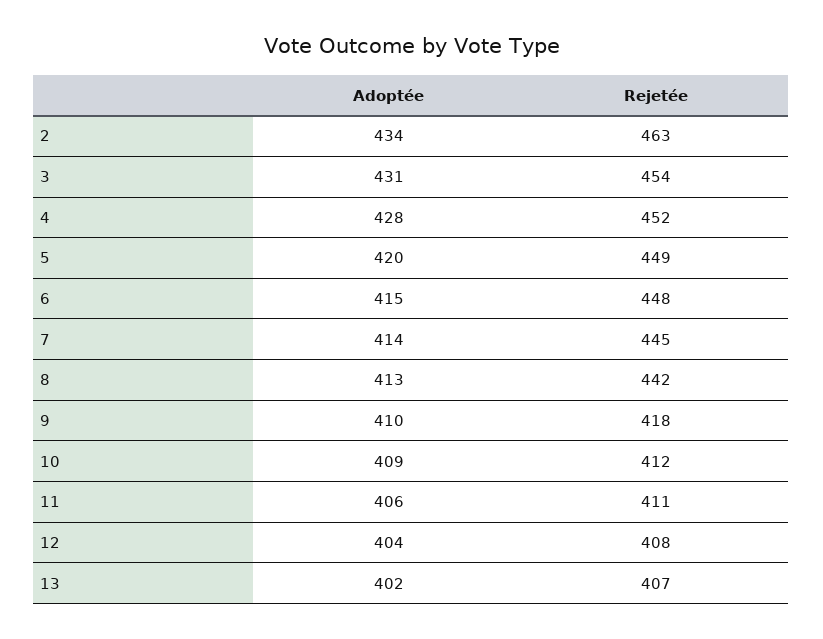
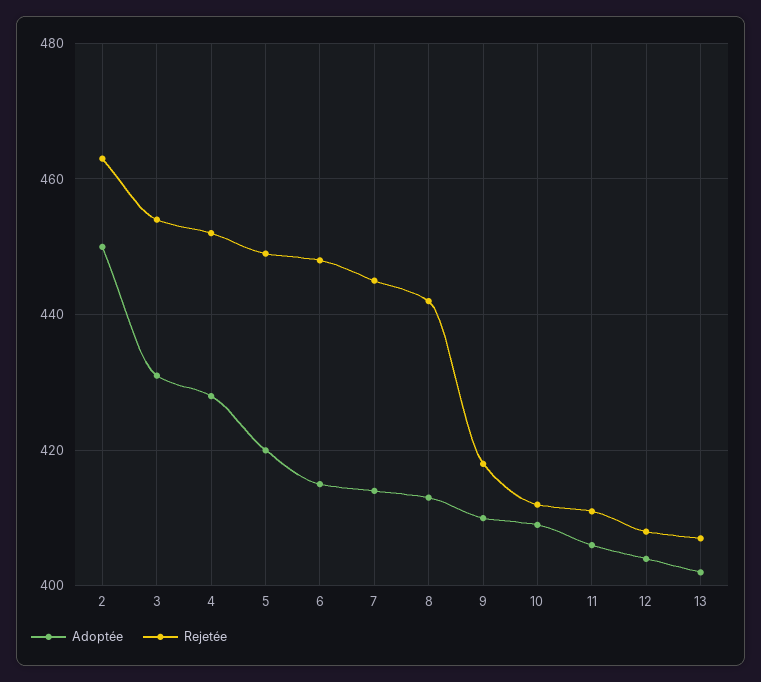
  {
    "Adoptée": {
-     "2": 434,
+     "2": 450,
      "3": 431,
      "4": 428,
      "5": 420,
      "6": 415,
      "7": 414,
      "8": 413,
      "9": 410,
      "10": 409,
      "11": 406,
      "12": 404,
      "13": 402
    },
    "Rejetée": {
      "2": 463,
      "3": 454,
      "4": 452,
      "5": 449,
      "6": 448,
      "7": 445,
      "8": 442,
      "9": 418,
      "10": 412,
      "11": 411,
      "12": 408,
      "13": 407
    }
  }

